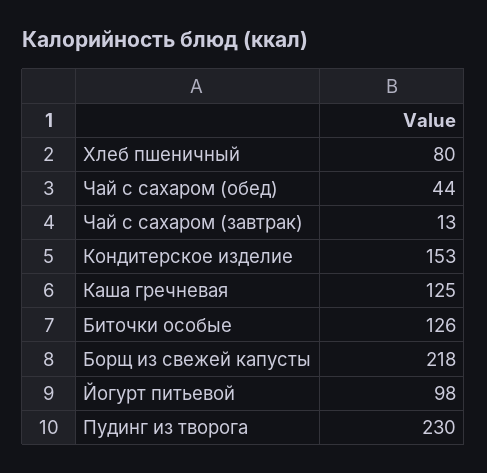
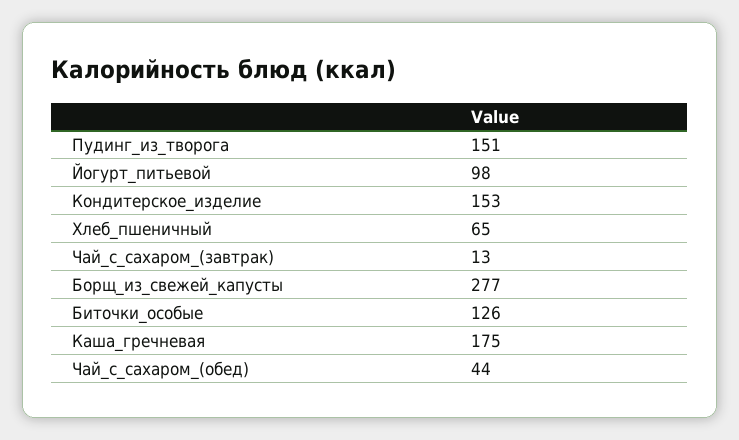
  {
-   "Хлеб пшеничный": 80,
+   "Хлеб пшеничный": 65,
    "Чай с сахаром (обед)": 44,
    "Чай с сахаром (завтрак)": 13,
    "Кондитерское изделие": 153,
-   "Каша гречневая": 125,
+   "Каша гречневая": 175,
    "Биточки особые": 126,
-   "Борщ из свежей капусты": 218,
+   "Борщ из свежей капусты": 277,
    "Йогурт питьевой": 98,
-   "Пудинг из творога": 230
+   "Пудинг из творога": 151
  }

